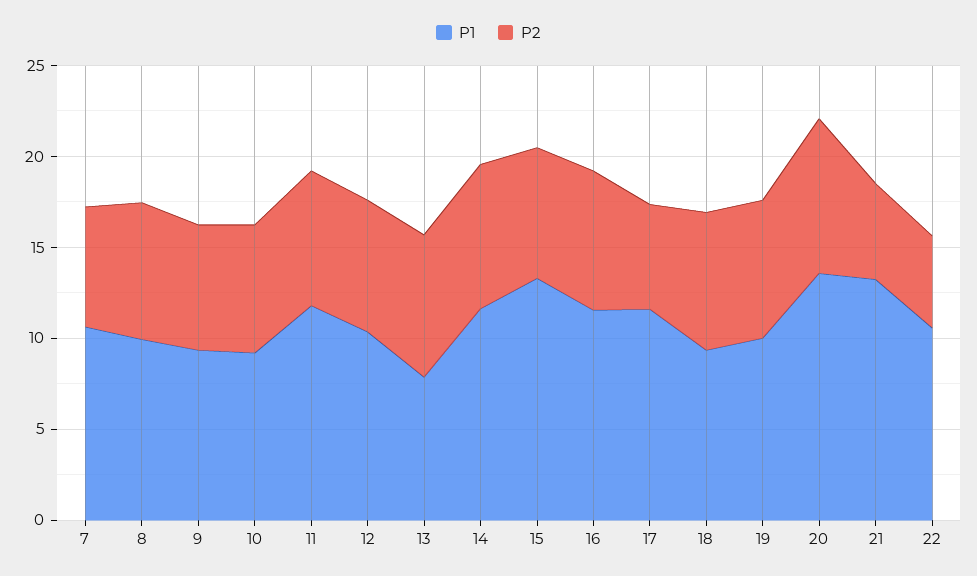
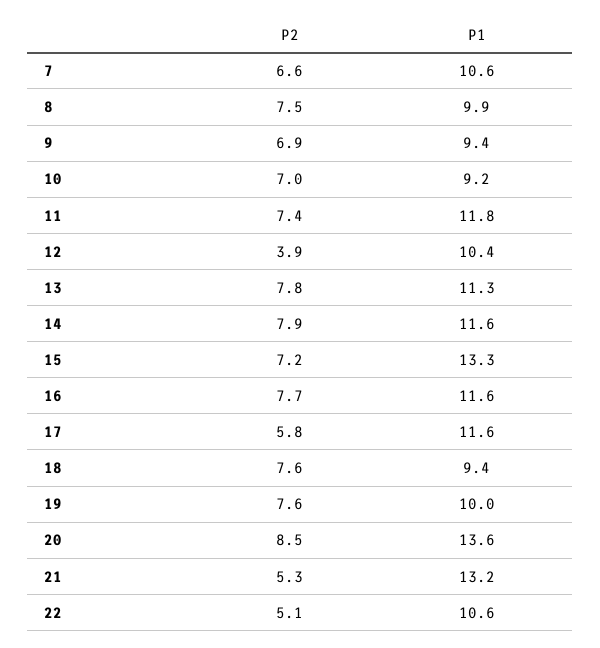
  {
    "P1": {
      "7": 10.6,
      "8": 9.9,
      "9": 9.4,
      "10": 9.2,
      "11": 11.8,
      "12": 10.4,
-     "13": 8,
+     "13": 11.3,
      "14": 11.6,
      "15": 13.3,
      "16": 11.6,
      "17": 11.6,
      "18": 9.4,
      "19": 10,
      "20": 13.6,
      "21": 13.2,
      "22": 10.6
    },
    "P2": {
      "7": 6.6,
      "8": 7.5,
      "9": 6.9,
      "10": 7,
      "11": 7.4,
-     "12": 7,
+     "12": 3.9,
      "13": 7.8,
      "14": 7.9,
      "15": 7.2,
      "16": 7.7,
      "17": 5.8,
      "18": 7.6,
      "19": 7.6,
      "20": 8.5,
      "21": 5.3,
      "22": 5.1
    }
  }

